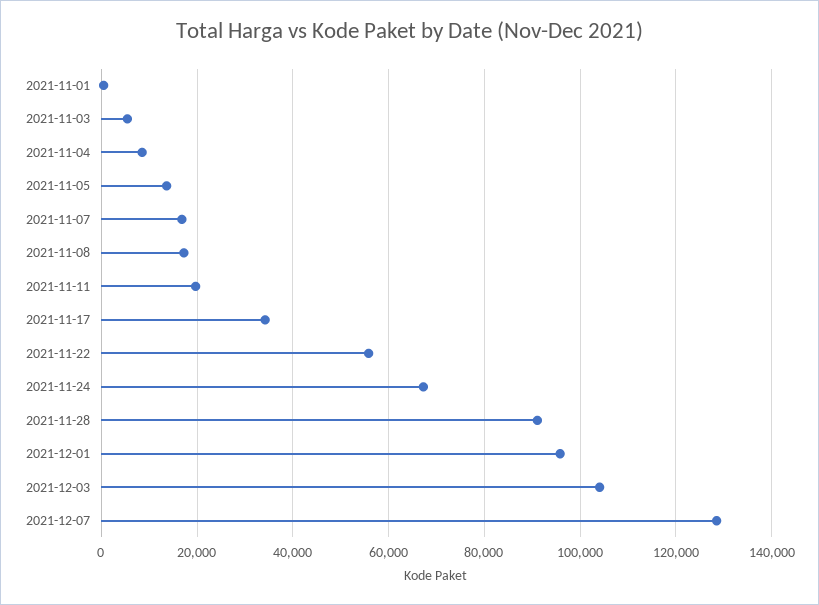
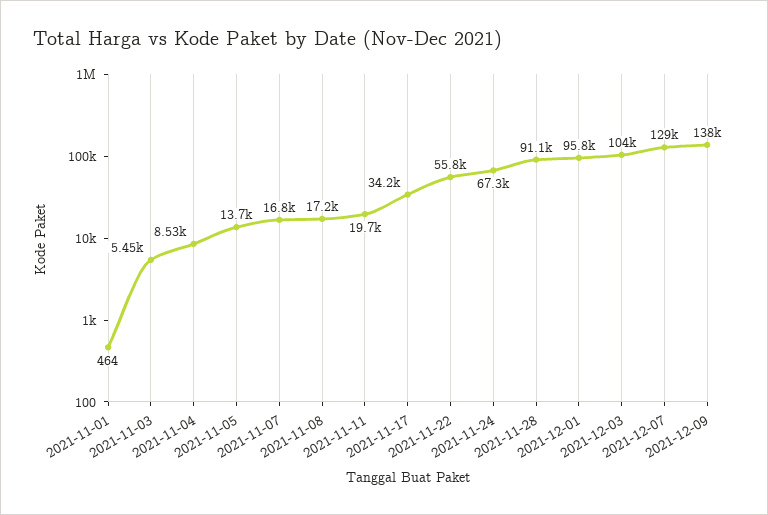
  {
    "2021-11-01": 464,
    "2021-11-03": 5450,
    "2021-11-04": 8530,
    "2021-11-05": 13700,
    "2021-11-07": 16800,
    "2021-11-08": 17200,
    "2021-11-11": 19700,
    "2021-11-17": 34200,
    "2021-11-22": 55800,
    "2021-11-24": 67300,
    "2021-11-28": 91100,
    "2021-12-01": 95800,
    "2021-12-03": 104000,
-   "2021-12-07": 129000
+   "2021-12-07": 129000,
+   "2021-12-09": 138000
  }

